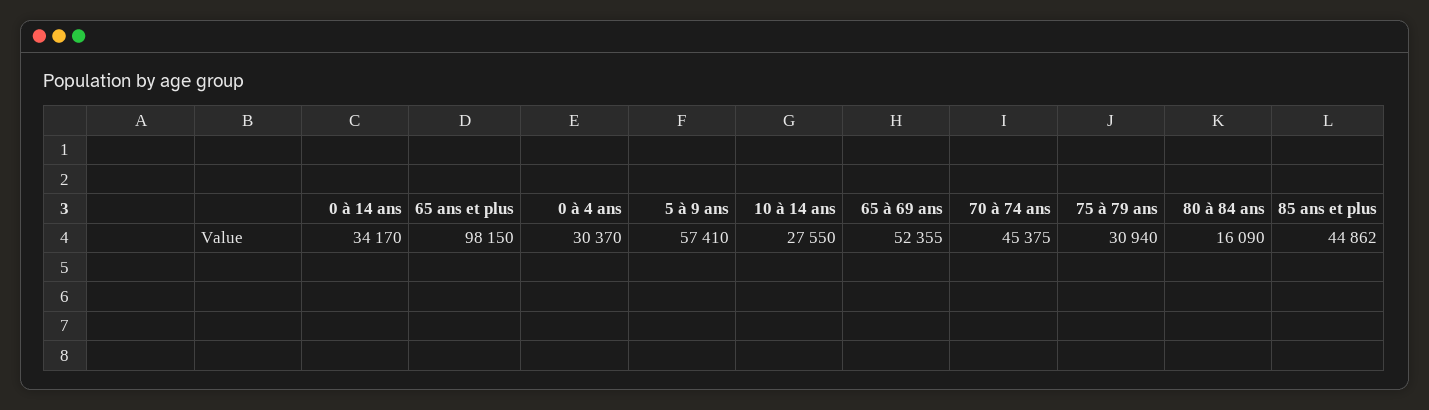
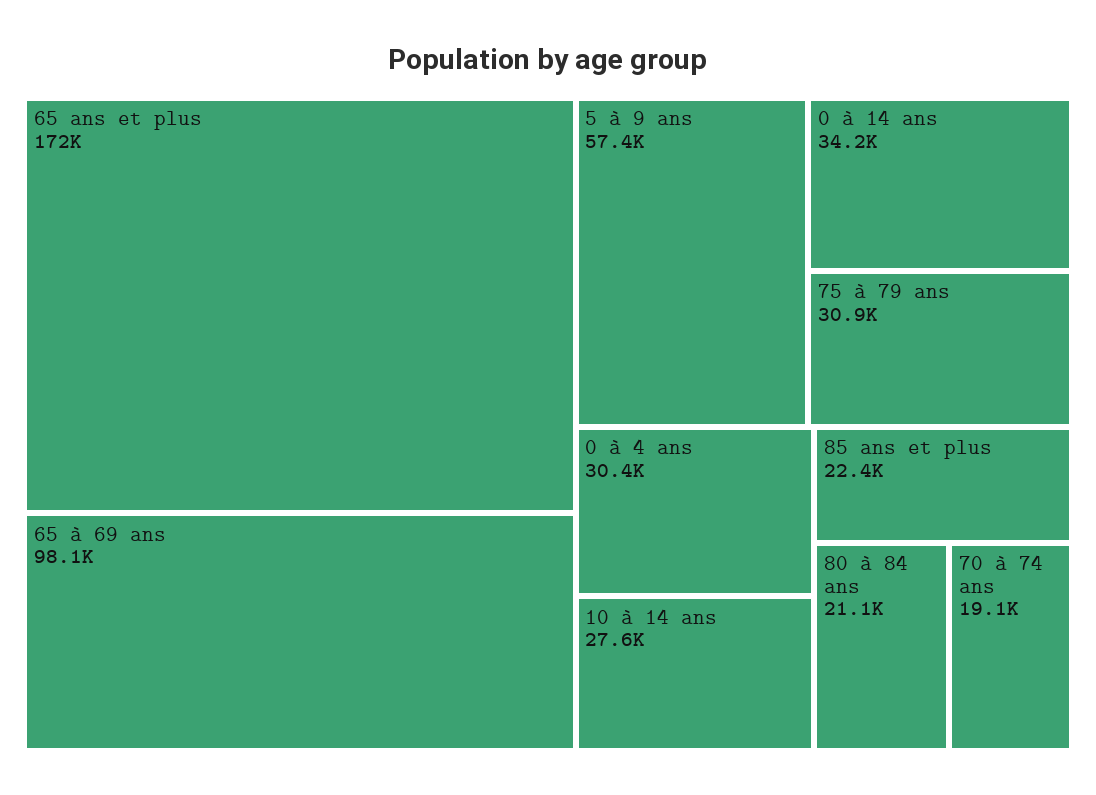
  {
    "0 à 14 ans": 34170,
-   "65 ans et plus": 98150,
+   "65 ans et plus": 172000,
    "0 à 4 ans": 30370,
    "5 à 9 ans": 57410,
    "10 à 14 ans": 27550,
-   "65 à 69 ans": 52355,
+   "65 à 69 ans": 98100,
-   "70 à 74 ans": 45375,
+   "70 à 74 ans": 19100,
    "75 à 79 ans": 30940,
-   "80 à 84 ans": 16090,
+   "80 à 84 ans": 21100,
-   "85 ans et plus": 44862
+   "85 ans et plus": 22400
  }

